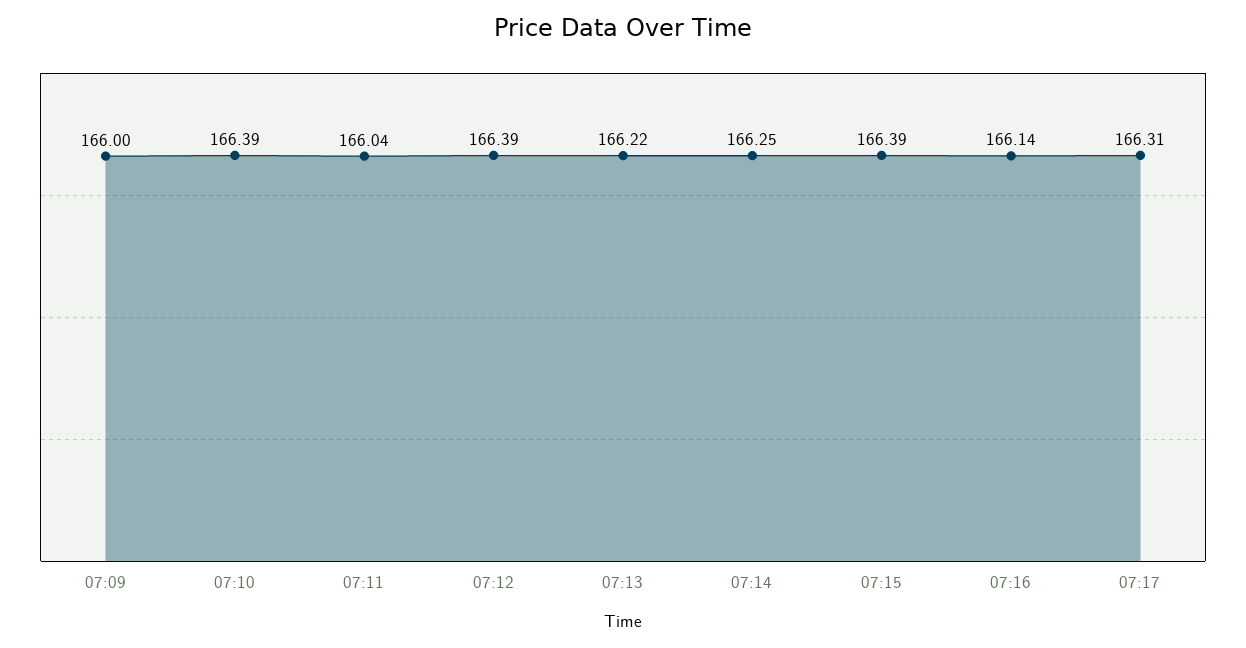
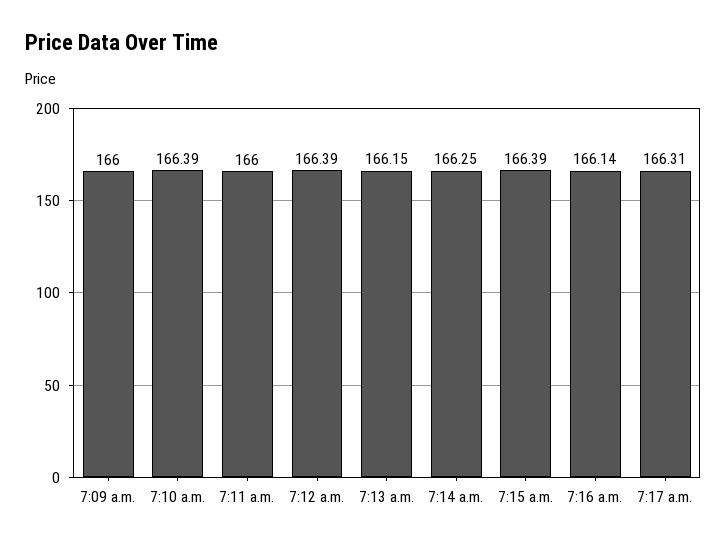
  {
    "07:09": 166,
    "07:10": 166.39,
-   "07:11": 166.04,
+   "07:11": 166,
    "07:12": 166.39,
-   "07:13": 166.22,
+   "07:13": 166.15,
    "07:14": 166.25,
    "07:15": 166.39,
    "07:16": 166.14,
    "07:17": 166.31
  }

